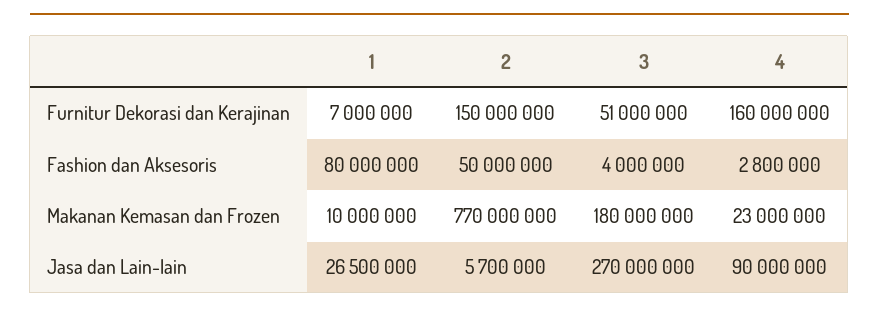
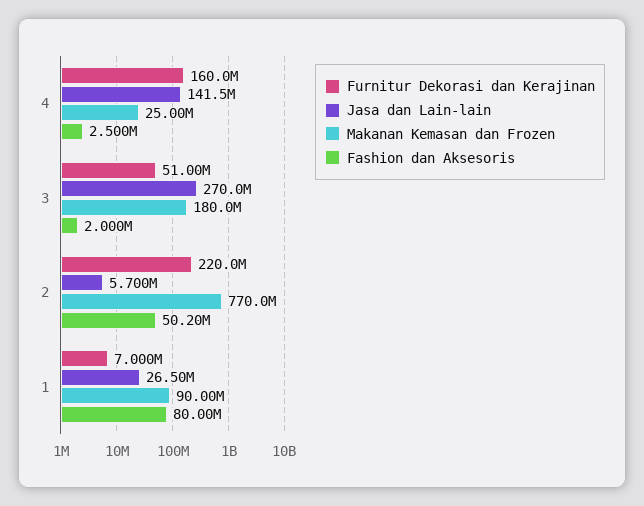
  {
    "Furnitur Dekorasi dan Kerajinan": {
      "1": 7000000,
-     "2": 150000000,
+     "2": 220000000,
      "3": 51000000,
      "4": 160000000
    },
    "Fashion dan Aksesoris": {
      "1": 80000000,
-     "2": 50000000,
+     "2": 50200000,
-     "3": 4000000,
+     "3": 2000000,
-     "4": 2800000
+     "4": 2500000
    },
    "Makanan Kemasan dan Frozen": {
-     "1": 10000000,
+     "1": 90000000,
      "2": 770000000,
      "3": 180000000,
-     "4": 23000000
+     "4": 25000000
    },
    "Jasa dan Lain-lain": {
      "1": 26500000,
      "2": 5700000,
      "3": 270000000,
-     "4": 90000000
+     "4": 141500000
    }
  }

